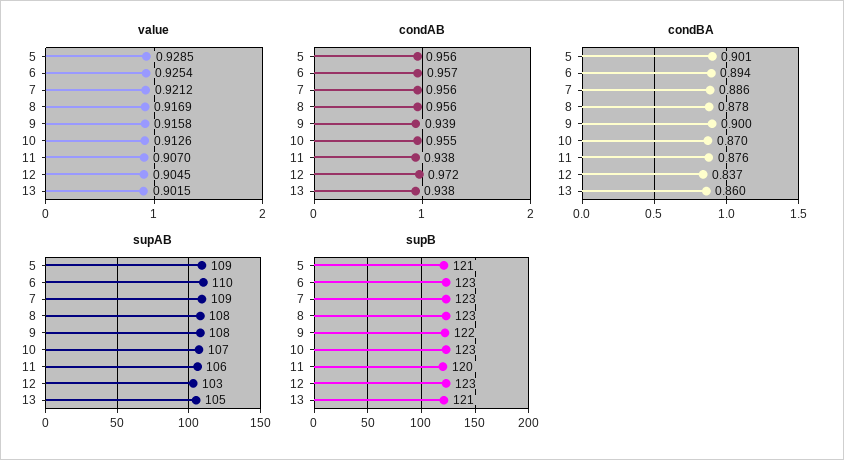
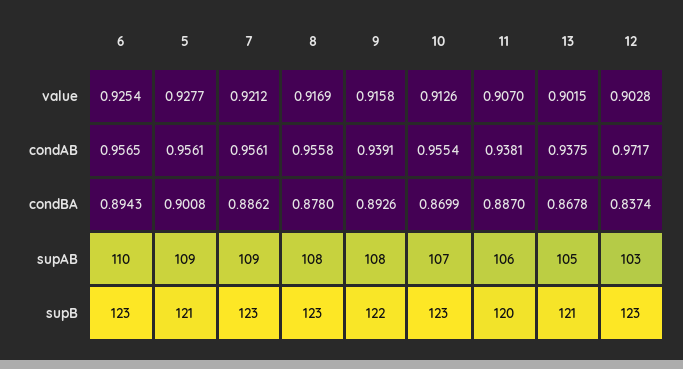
  {
    "value": {
-     "5": 0.9285,
+     "5": 0.9277,
      "6": 0.9254,
      "7": 0.9212,
      "8": 0.9169,
      "9": 0.9158,
      "10": 0.9126,
      "11": 0.907,
-     "12": 0.9045,
+     "12": 0.9028,
      "13": 0.9015
    },
    "condAB": {
      "5": 0.9561,
      "6": 0.9565,
      "7": 0.9561,
      "8": 0.9558,
      "9": 0.9391,
      "10": 0.9554,
      "11": 0.9381,
      "12": 0.9717,
      "13": 0.9375
    },
    "condBA": {
      "5": 0.9008,
      "6": 0.8943,
      "7": 0.8862,
      "8": 0.878,
-     "9": 0.9,
+     "9": 0.8926,
      "10": 0.8699,
-     "11": 0.876,
+     "11": 0.887,
      "12": 0.8374,
-     "13": 0.86
+     "13": 0.8678
    },
    "supAB": {
      "5": 109,
      "6": 110,
      "7": 109,
      "8": 108,
      "9": 108,
      "10": 107,
      "11": 106,
      "12": 103,
      "13": 105
    },
    "supB": {
      "5": 121,
      "6": 123,
      "7": 123,
      "8": 123,
      "9": 122,
      "10": 123,
      "11": 120,
      "12": 123,
      "13": 121
    }
  }

